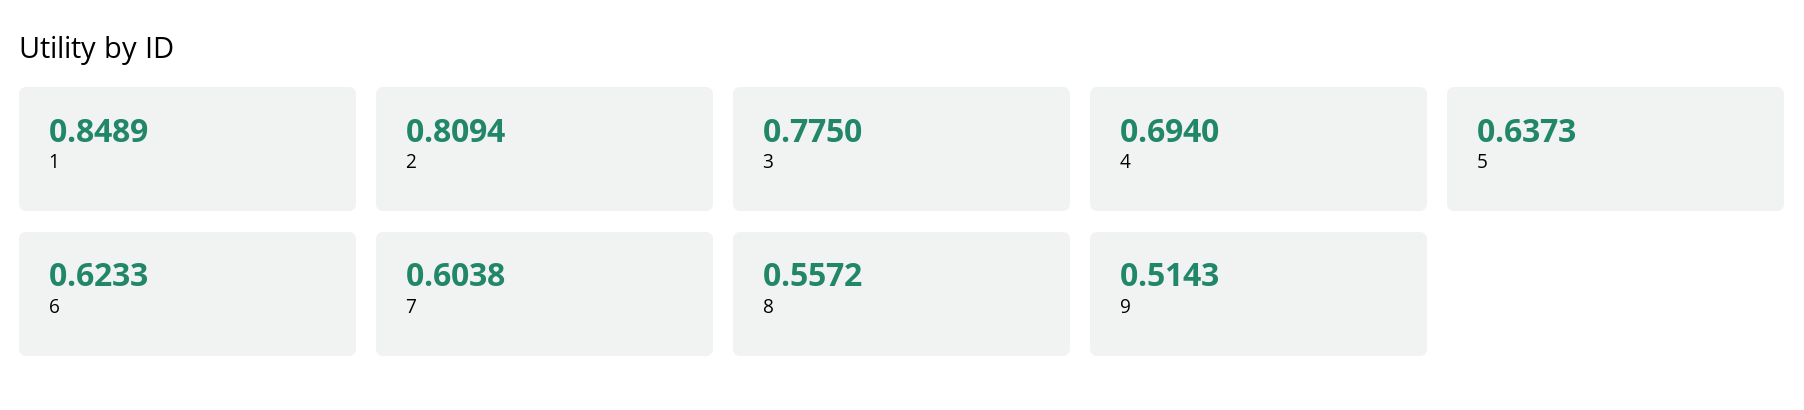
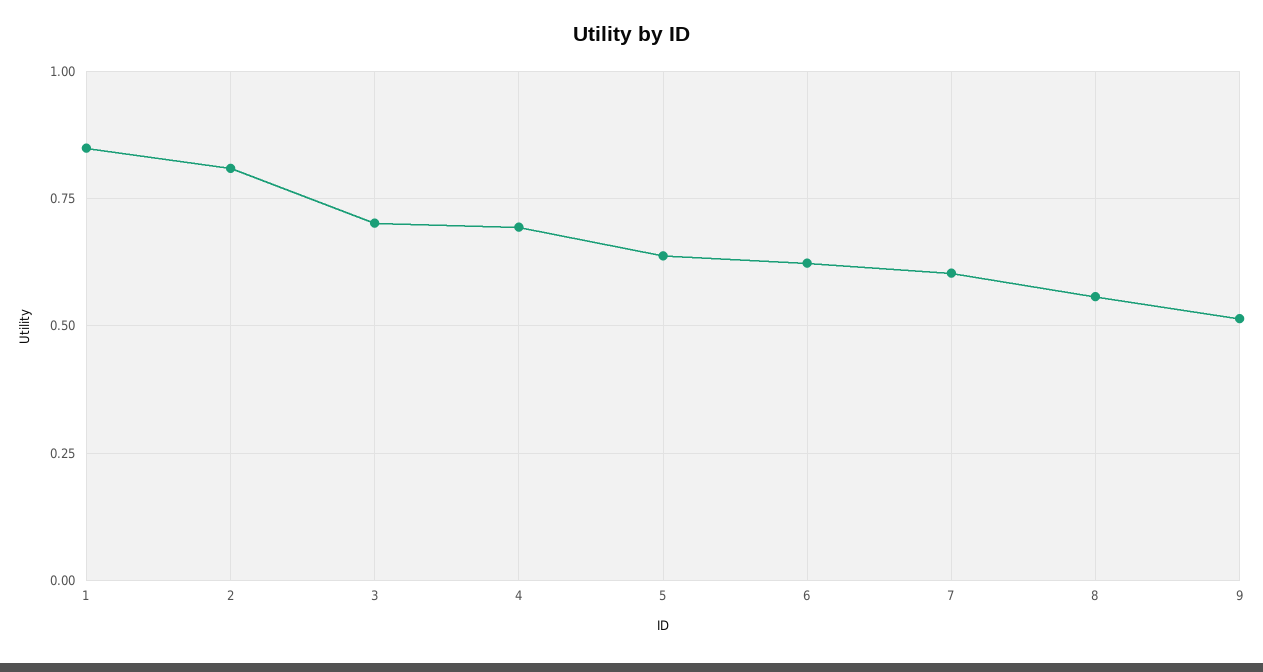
  {
    "1": 0.8489,
    "2": 0.8094,
-   "3": 0.775,
+   "3": 0.7,
    "4": 0.694,
    "5": 0.6373,
    "6": 0.6233,
    "7": 0.6038,
    "8": 0.5572,
    "9": 0.5143
  }

